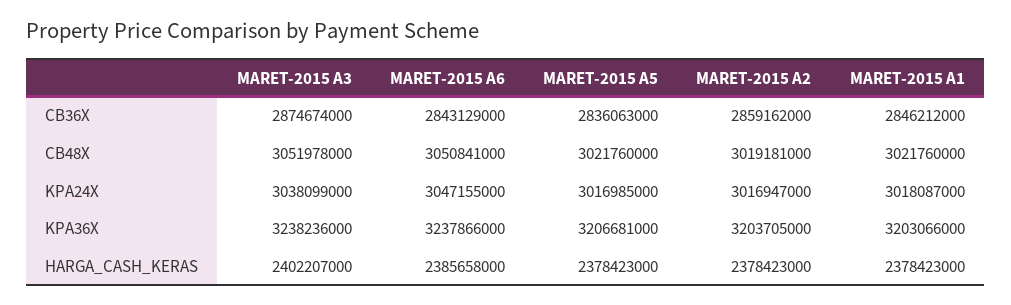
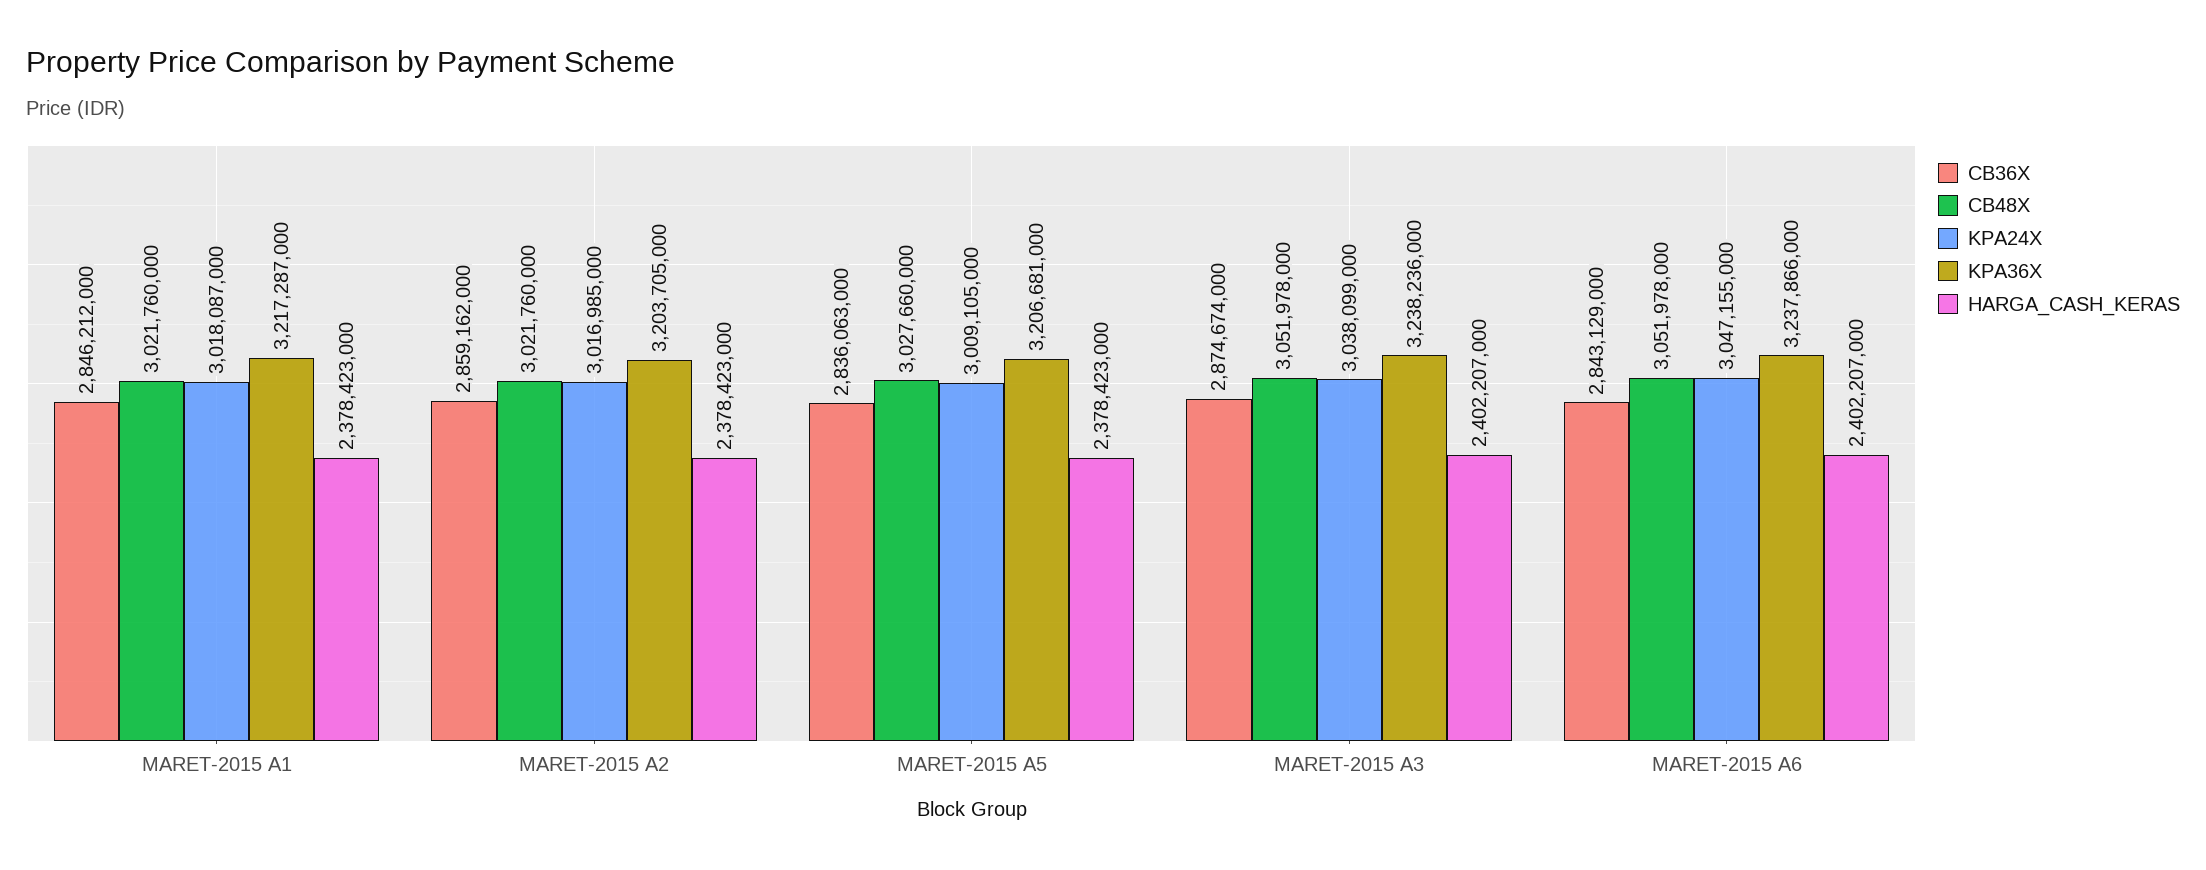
  {
    "CB36X": {
      "MARET-2015 A3": 2874674000,
      "MARET-2015 A6": 2843129000,
      "MARET-2015 A5": 2836063000,
      "MARET-2015 A2": 2859162000,
      "MARET-2015 A1": 2846212000
    },
    "CB48X": {
      "MARET-2015 A3": 3051978000,
-     "MARET-2015 A6": 3050841000,
+     "MARET-2015 A6": 3051978000,
-     "MARET-2015 A5": 3021760000,
+     "MARET-2015 A5": 3027660000,
-     "MARET-2015 A2": 3019181000,
+     "MARET-2015 A2": 3021760000,
      "MARET-2015 A1": 3021760000
    },
    "KPA24X": {
      "MARET-2015 A3": 3038099000,
      "MARET-2015 A6": 3047155000,
-     "MARET-2015 A5": 3016985000,
+     "MARET-2015 A5": 3009105000,
-     "MARET-2015 A2": 3016947000,
+     "MARET-2015 A2": 3016985000,
      "MARET-2015 A1": 3018087000
    },
    "KPA36X": {
      "MARET-2015 A3": 3238236000,
      "MARET-2015 A6": 3237866000,
      "MARET-2015 A5": 3206681000,
      "MARET-2015 A2": 3203705000,
-     "MARET-2015 A1": 3203066000
+     "MARET-2015 A1": 3217287000
    },
    "HARGA_CASH_KERAS": {
      "MARET-2015 A3": 2402207000,
-     "MARET-2015 A6": 2385658000,
+     "MARET-2015 A6": 2402207000,
      "MARET-2015 A5": 2378423000,
      "MARET-2015 A2": 2378423000,
      "MARET-2015 A1": 2378423000
    }
  }

